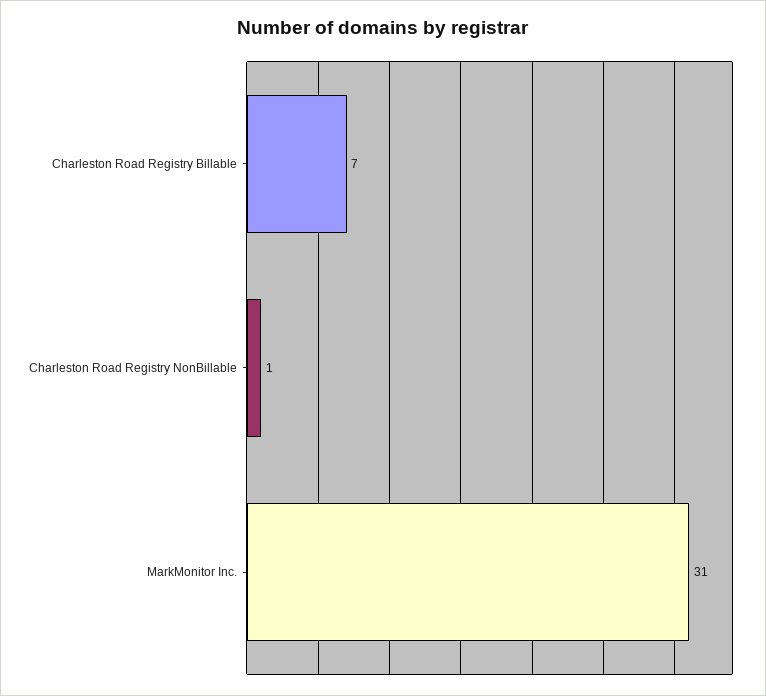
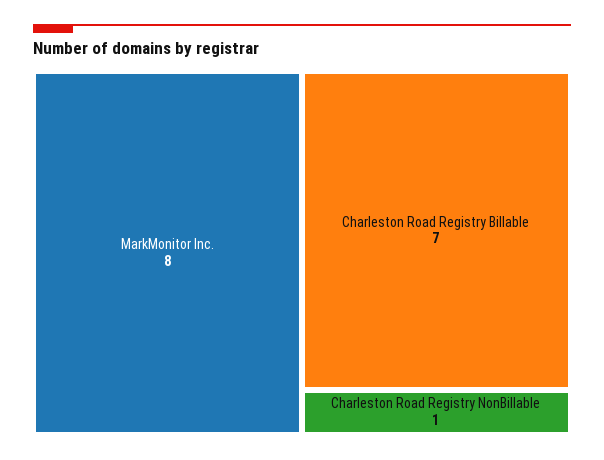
  {
    "Charleston Road Registry Billable": 7,
    "Charleston Road Registry NonBillable": 1,
-   "MarkMonitor Inc.": 31
+   "MarkMonitor Inc.": 8
  }

